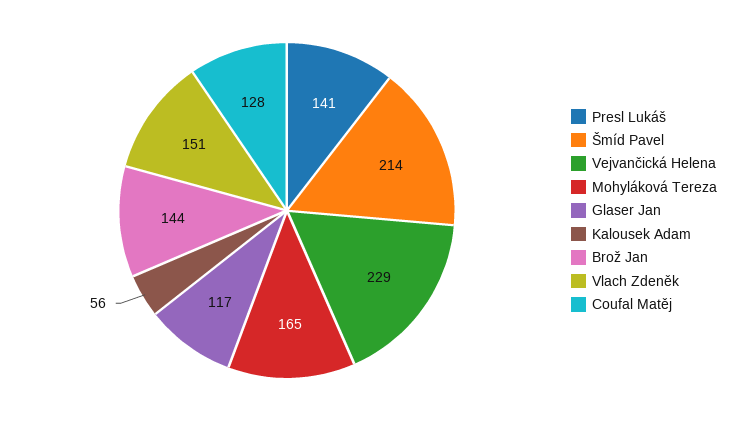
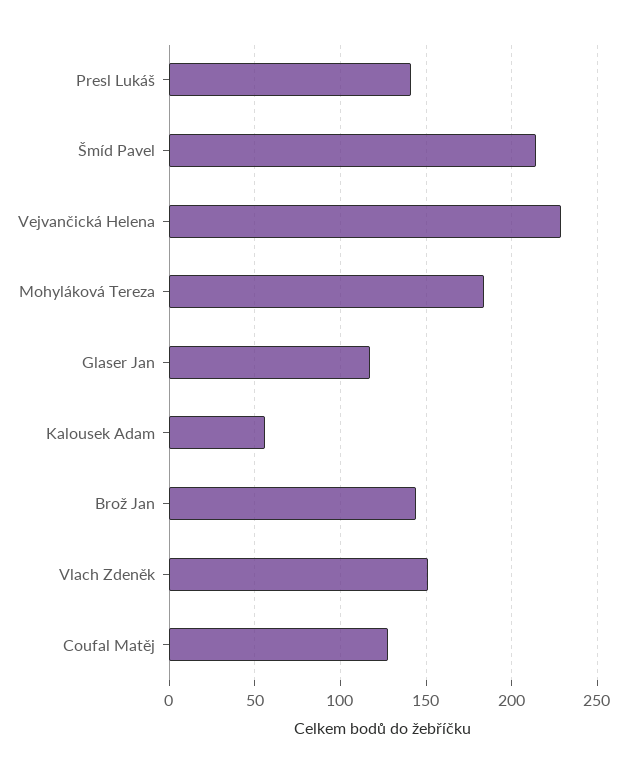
  {
    "Presl Lukáš": 141,
    "Šmíd Pavel": 214,
    "Vejvančická Helena": 229,
-   "Mohyláková Tereza": 165,
+   "Mohyláková Tereza": 185,
    "Glaser Jan": 117,
    "Kalousek Adam": 56,
    "Brož Jan": 144,
    "Vlach Zdeněk": 151,
    "Coufal Matěj": 128
  }

